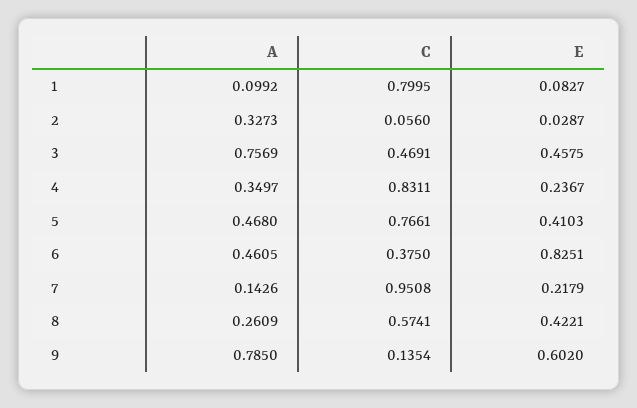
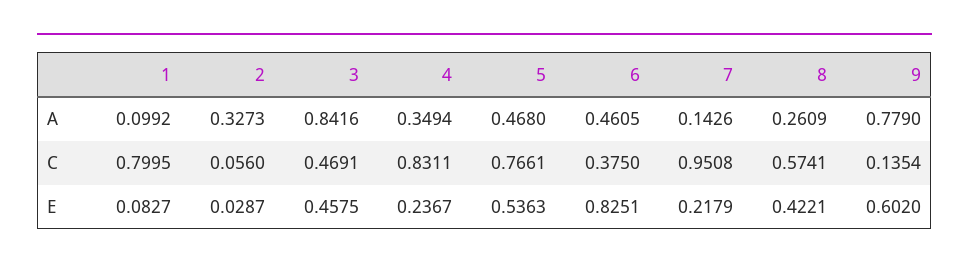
  {
    "A": {
      "1": 0.0992,
      "2": 0.3273,
-     "3": 0.7569,
+     "3": 0.8416,
-     "4": 0.3497,
+     "4": 0.3494,
      "5": 0.468,
      "6": 0.4605,
      "7": 0.1426,
      "8": 0.2609,
-     "9": 0.785
+     "9": 0.779
    },
    "C": {
      "1": 0.7995,
      "2": 0.056,
      "3": 0.4691,
      "4": 0.8311,
      "5": 0.7661,
      "6": 0.375,
      "7": 0.9508,
      "8": 0.5741,
      "9": 0.1354
    },
    "E": {
      "1": 0.0827,
      "2": 0.0287,
      "3": 0.4575,
      "4": 0.2367,
-     "5": 0.4103,
+     "5": 0.5363,
      "6": 0.8251,
      "7": 0.2179,
      "8": 0.4221,
      "9": 0.602
    }
  }

